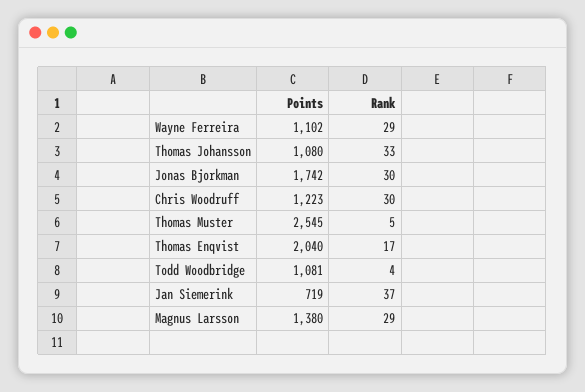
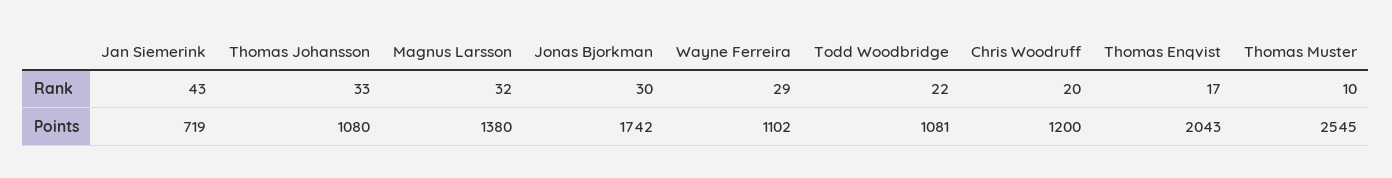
  {
    "Points": {
      "Wayne Ferreira": 1102,
      "Thomas Johansson": 1080,
      "Jonas Bjorkman": 1742,
-     "Chris Woodruff": 1223,
+     "Chris Woodruff": 1200,
      "Thomas Muster": 2545,
-     "Thomas Enqvist": 2040,
+     "Thomas Enqvist": 2043,
      "Todd Woodbridge": 1081,
      "Jan Siemerink": 719,
      "Magnus Larsson": 1380
    },
    "Rank": {
      "Wayne Ferreira": 29,
      "Thomas Johansson": 33,
      "Jonas Bjorkman": 30,
-     "Chris Woodruff": 30,
+     "Chris Woodruff": 20,
-     "Thomas Muster": 5,
+     "Thomas Muster": 10,
      "Thomas Enqvist": 17,
-     "Todd Woodbridge": 4,
+     "Todd Woodbridge": 22,
-     "Jan Siemerink": 37,
+     "Jan Siemerink": 43,
-     "Magnus Larsson": 29
+     "Magnus Larsson": 32
    }
  }

